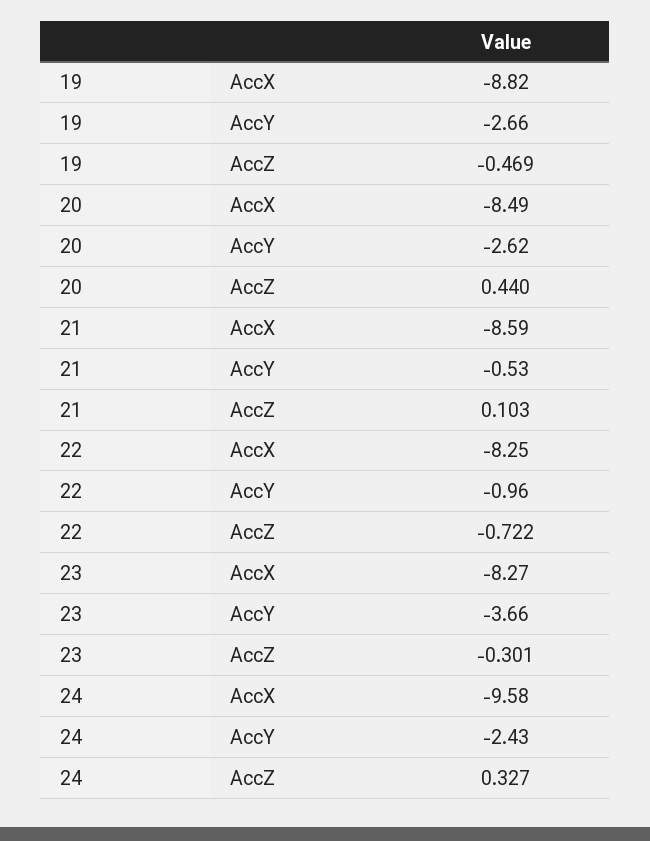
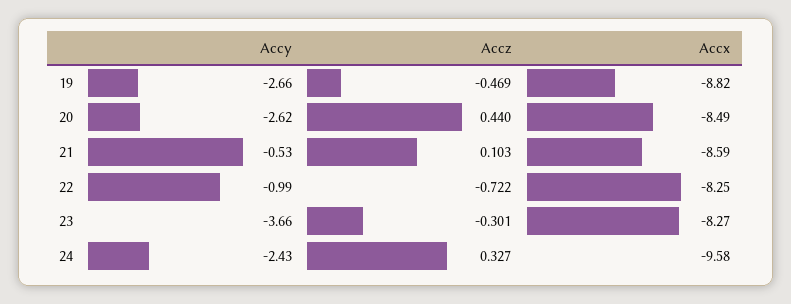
  {
    "19": {
      "AccX": -8.82,
      "AccY": -2.66,
      "AccZ": -0.469
    },
    "20": {
      "AccX": -8.49,
      "AccY": -2.62,
      "AccZ": 0.44
    },
    "21": {
      "AccX": -8.59,
      "AccY": -0.53,
      "AccZ": 0.103
    },
    "22": {
      "AccX": -8.25,
-     "AccY": -0.96,
+     "AccY": -0.99,
      "AccZ": -0.722
    },
    "23": {
      "AccX": -8.27,
      "AccY": -3.66,
      "AccZ": -0.301
    },
    "24": {
      "AccX": -9.58,
      "AccY": -2.43,
      "AccZ": 0.327
    }
  }

